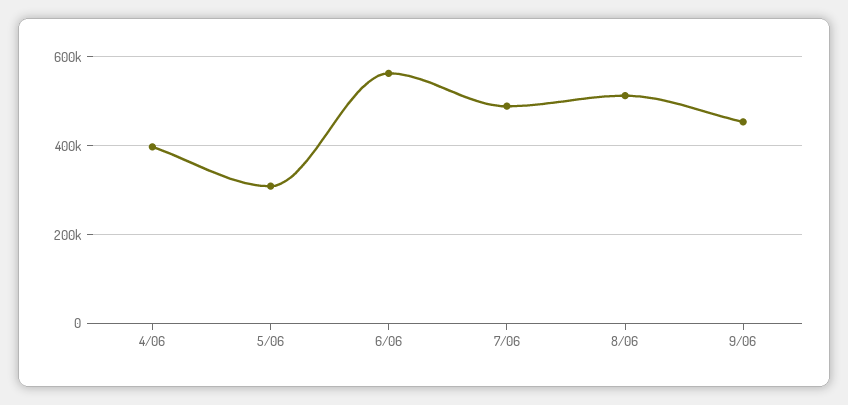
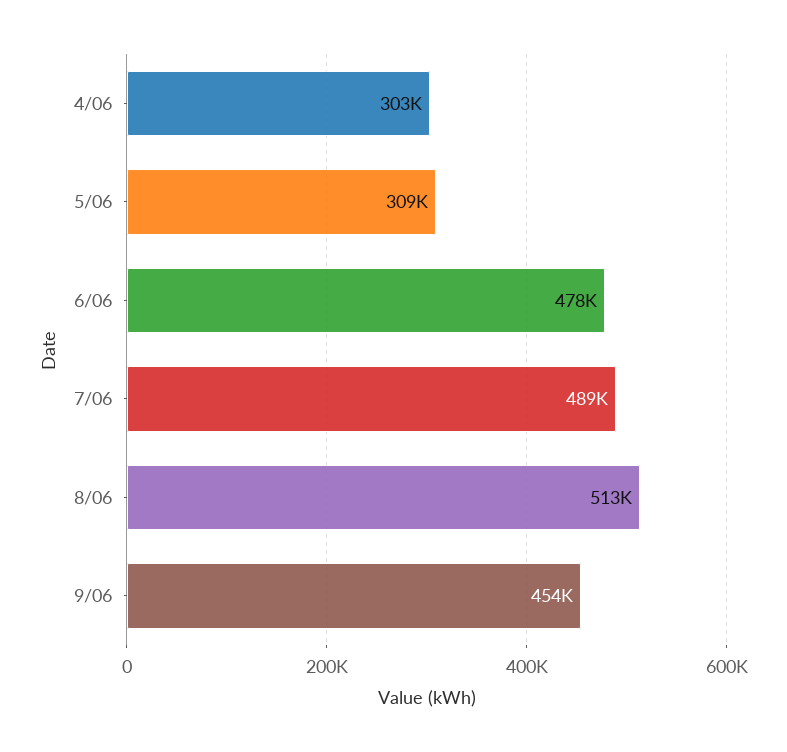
  {
-   "4/06": 400000,
+   "4/06": 303000,
    "5/06": 309000,
-   "6/06": 560000,
+   "6/06": 478000,
    "7/06": 489000,
    "8/06": 513000,
    "9/06": 454000
  }

